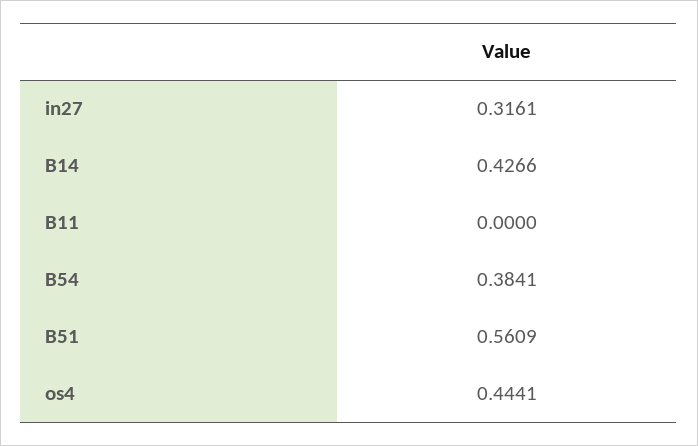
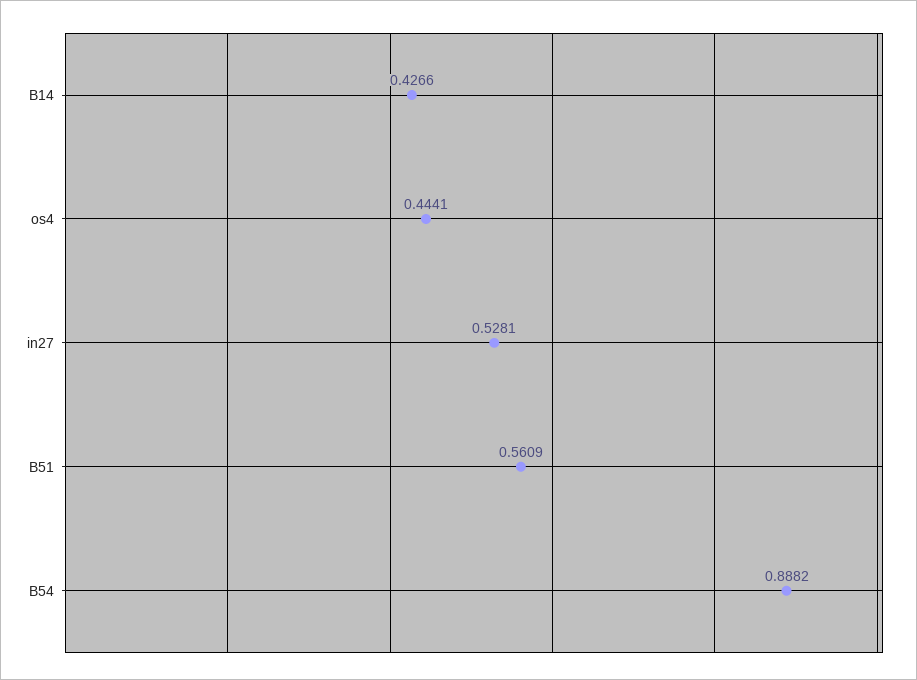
  {
-   "in27": 0.3161,
+   "in27": 0.5281,
    "B14": 0.4266,
-   "B11": 0,
-   "B54": 0.3841,
+   "B54": 0.8882,
    "B51": 0.5609,
    "os4": 0.4441
  }

